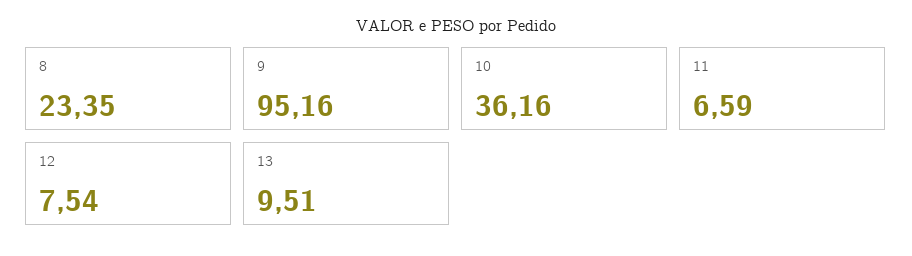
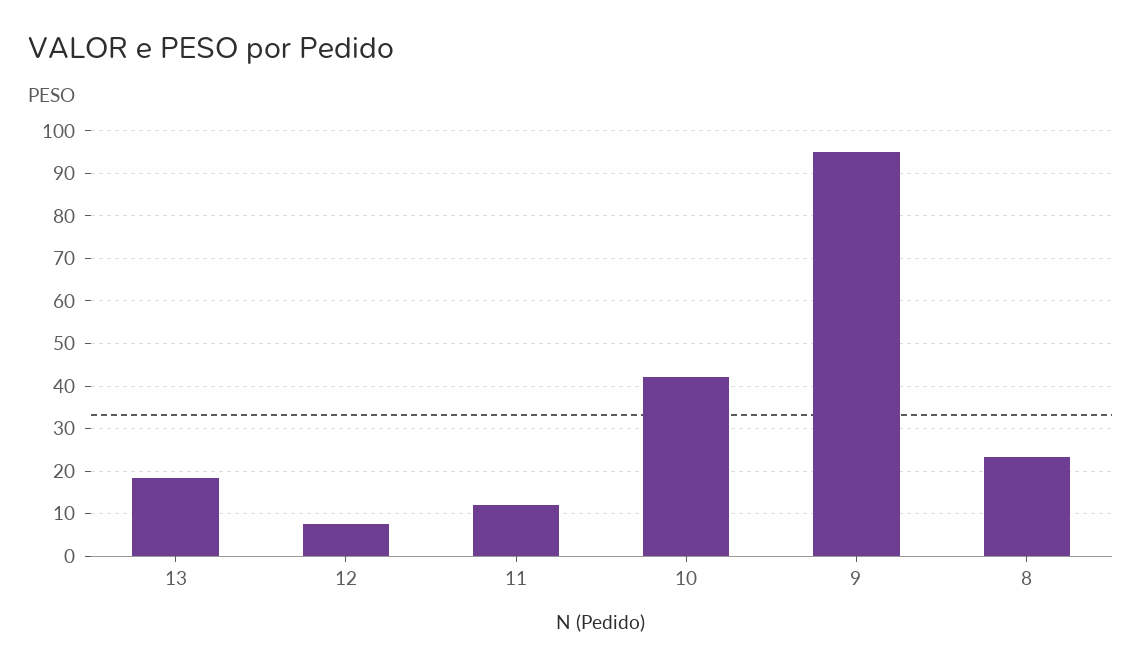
  {
    "8": 23.35,
    "9": 95.16,
-   "10": 36.16,
+   "10": 42,
-   "11": 6.59,
+   "11": 12,
    "12": 7.54,
-   "13": 9.51
+   "13": 18
  }

